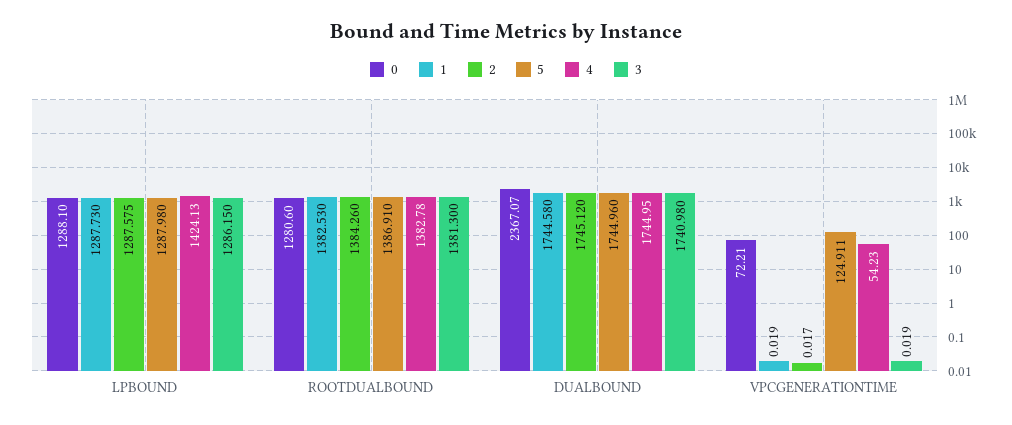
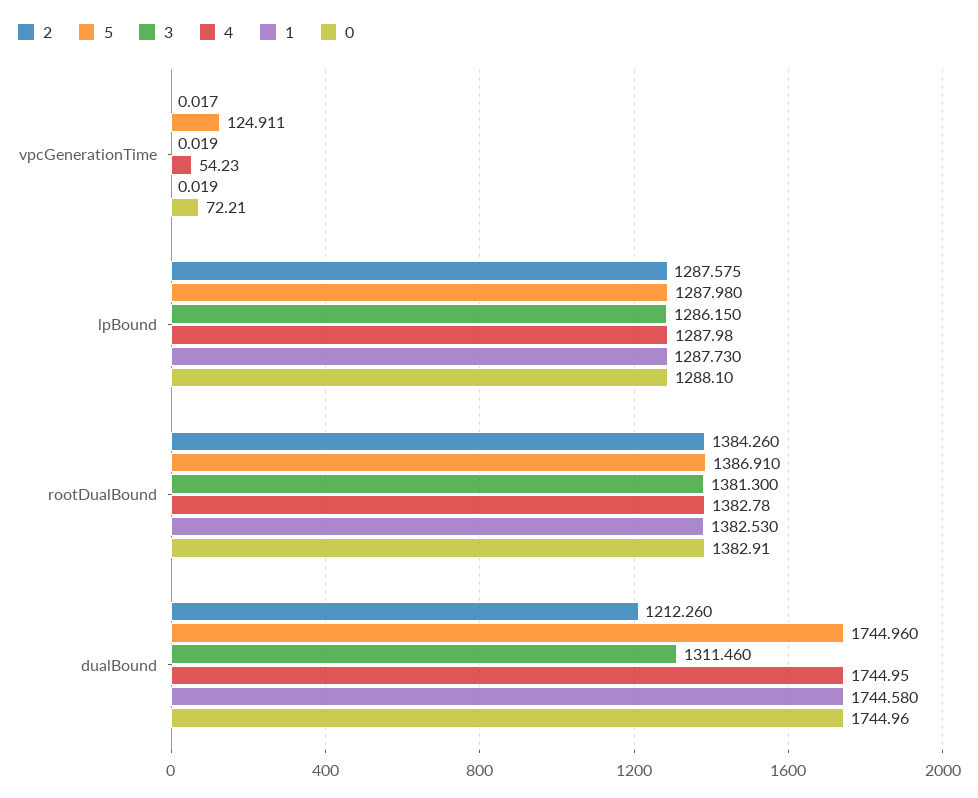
  {
    "0": {
      "LPBOUND": 1288.1,
-     "ROOTDUALBOUND": 1280.6,
+     "ROOTDUALBOUND": 1382.91,
-     "DUALBOUND": 2367.07,
+     "DUALBOUND": 1744.96,
      "VPCGENERATIONTIME": 72.21
    },
    "1": {
      "LPBOUND": 1287.73,
      "ROOTDUALBOUND": 1382.53,
      "DUALBOUND": 1744.58,
      "VPCGENERATIONTIME": 0.019
    },
    "2": {
      "LPBOUND": 1287.575,
      "ROOTDUALBOUND": 1384.26,
-     "DUALBOUND": 1745.12,
+     "DUALBOUND": 1212.26,
      "VPCGENERATIONTIME": 0.017
    },
    "5": {
      "LPBOUND": 1287.98,
      "ROOTDUALBOUND": 1386.91,
      "DUALBOUND": 1744.96,
      "VPCGENERATIONTIME": 124.911
    },
    "4": {
-     "LPBOUND": 1424.13,
+     "LPBOUND": 1287.98,
      "ROOTDUALBOUND": 1382.78,
      "DUALBOUND": 1744.95,
      "VPCGENERATIONTIME": 54.23
    },
    "3": {
      "LPBOUND": 1286.15,
      "ROOTDUALBOUND": 1381.3,
-     "DUALBOUND": 1740.98,
+     "DUALBOUND": 1311.46,
      "VPCGENERATIONTIME": 0.019
    }
  }

